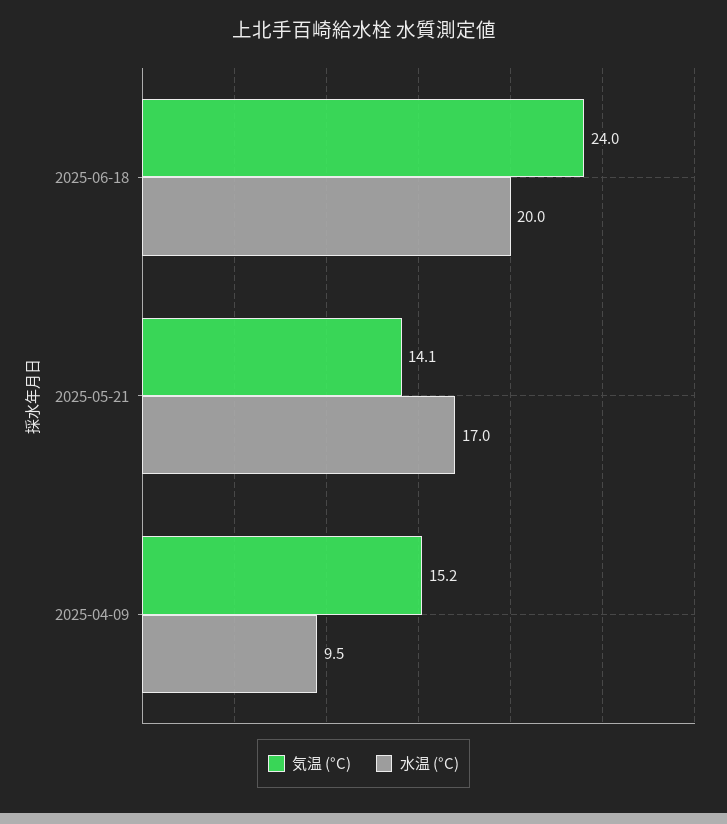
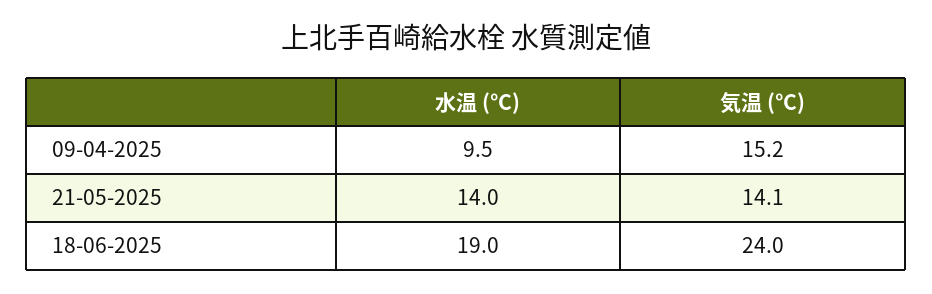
  {
    "気温 (°C)": {
      "2025-06-18": 24,
      "2025-05-21": 14.1,
      "2025-04-09": 15.2
    },
    "水温 (°C)": {
-     "2025-06-18": 20,
+     "2025-06-18": 19,
-     "2025-05-21": 17,
+     "2025-05-21": 14,
      "2025-04-09": 9.5
    }
  }

